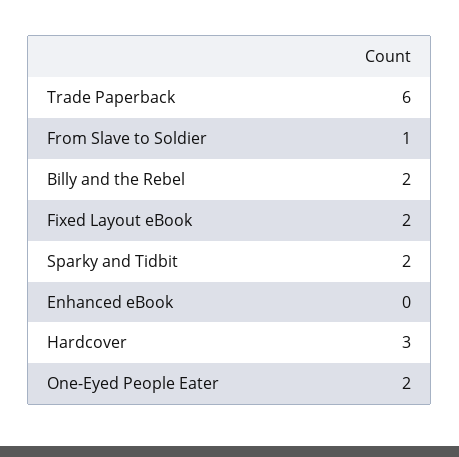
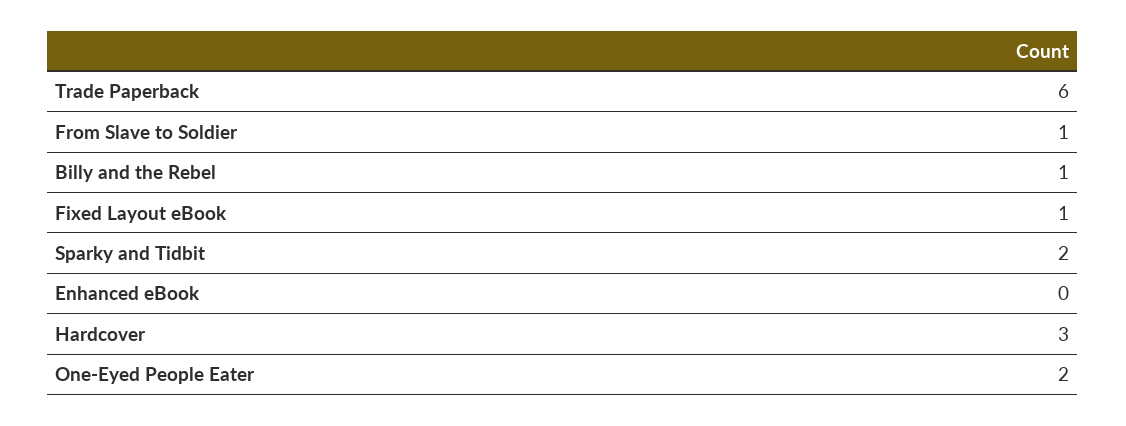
  {
    "Trade Paperback": 6,
    "From Slave to Soldier": 1,
-   "Billy and the Rebel": 2,
+   "Billy and the Rebel": 1,
-   "Fixed Layout eBook": 2,
+   "Fixed Layout eBook": 1,
    "Sparky and Tidbit": 2,
    "Enhanced eBook": 0,
    "Hardcover": 3,
    "One-Eyed People Eater": 2
  }

